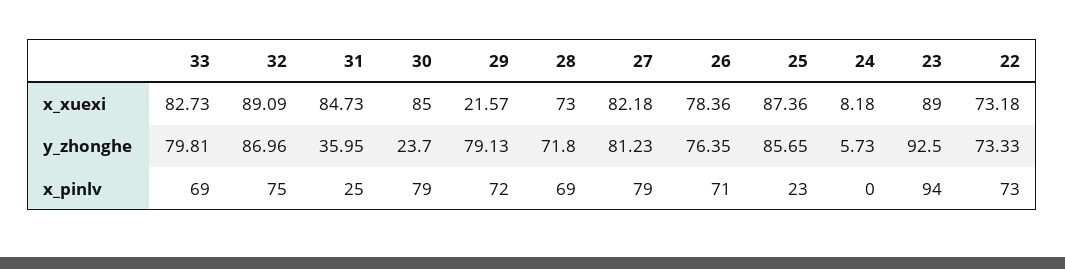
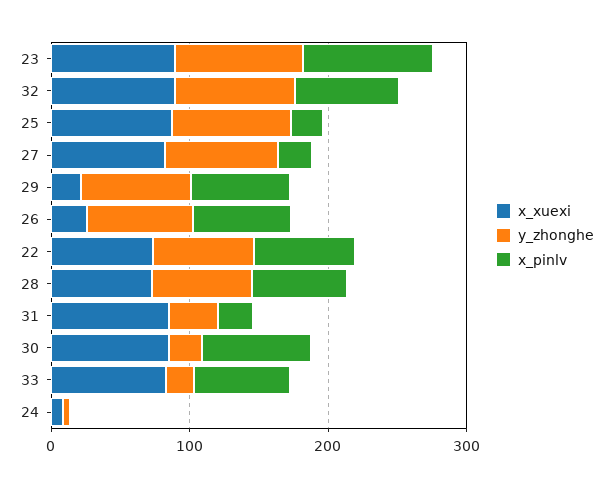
  {
    "x_xuexi": {
      "33": 82.73,
      "32": 89.09,
      "31": 84.73,
      "30": 85,
      "29": 21.57,
      "28": 73,
      "27": 82.18,
-     "26": 78.36,
+     "26": 20,
      "25": 87.36,
      "24": 8.18,
      "23": 89,
      "22": 73.18
    },
    "y_zhonghe": {
-     "33": 79.81,
+     "33": 20,
      "32": 86.96,
      "31": 35.95,
      "30": 23.7,
      "29": 79.13,
      "28": 71.8,
      "27": 81.23,
      "26": 76.35,
      "25": 85.65,
      "24": 5.73,
      "23": 92.5,
      "22": 73.33
    },
    "x_pinlv": {
      "33": 69,
      "32": 75,
      "31": 25,
      "30": 79,
      "29": 72,
      "28": 69,
-     "27": 79,
+     "27": 20,
      "26": 71,
      "25": 23,
      "24": 0,
      "23": 94,
      "22": 73
    }
  }

